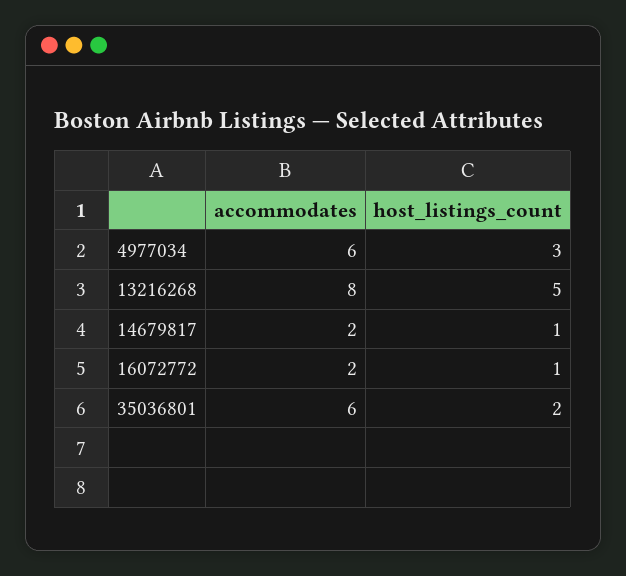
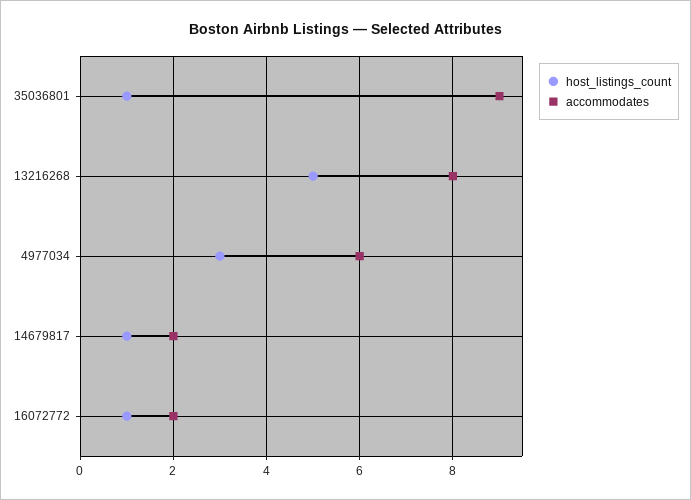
  {
    "accommodates": {
      "4977034": 6,
      "13216268": 8,
      "14679817": 2,
      "16072772": 2,
-     "35036801": 6
+     "35036801": 9
    },
    "host_listings_count": {
      "4977034": 3,
      "13216268": 5,
      "14679817": 1,
      "16072772": 1,
-     "35036801": 2
+     "35036801": 1
    }
  }

